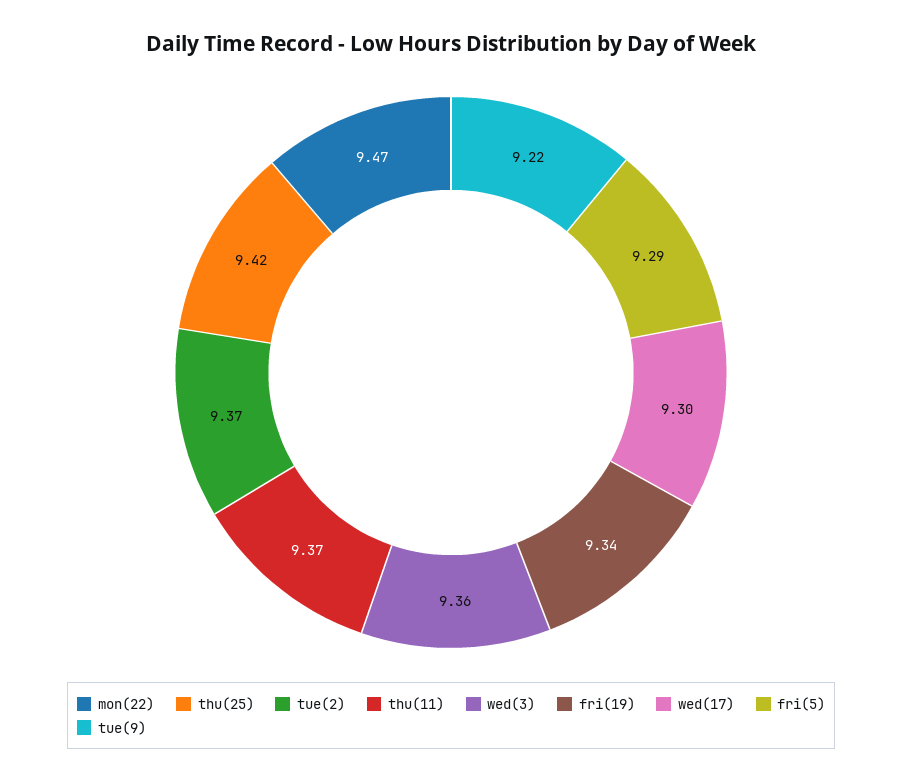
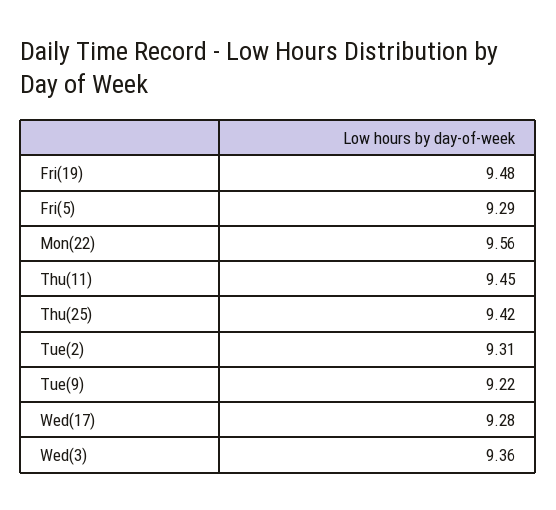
  {
-   "mon(22)": 9.47,
+   "mon(22)": 9.56,
    "thu(25)": 9.42,
-   "tue(2)": 9.37,
+   "tue(2)": 9.31,
-   "thu(11)": 9.37,
+   "thu(11)": 9.45,
    "wed(3)": 9.36,
-   "fri(19)": 9.34,
+   "fri(19)": 9.48,
-   "wed(17)": 9.3,
+   "wed(17)": 9.28,
    "fri(5)": 9.29,
    "tue(9)": 9.22
  }

